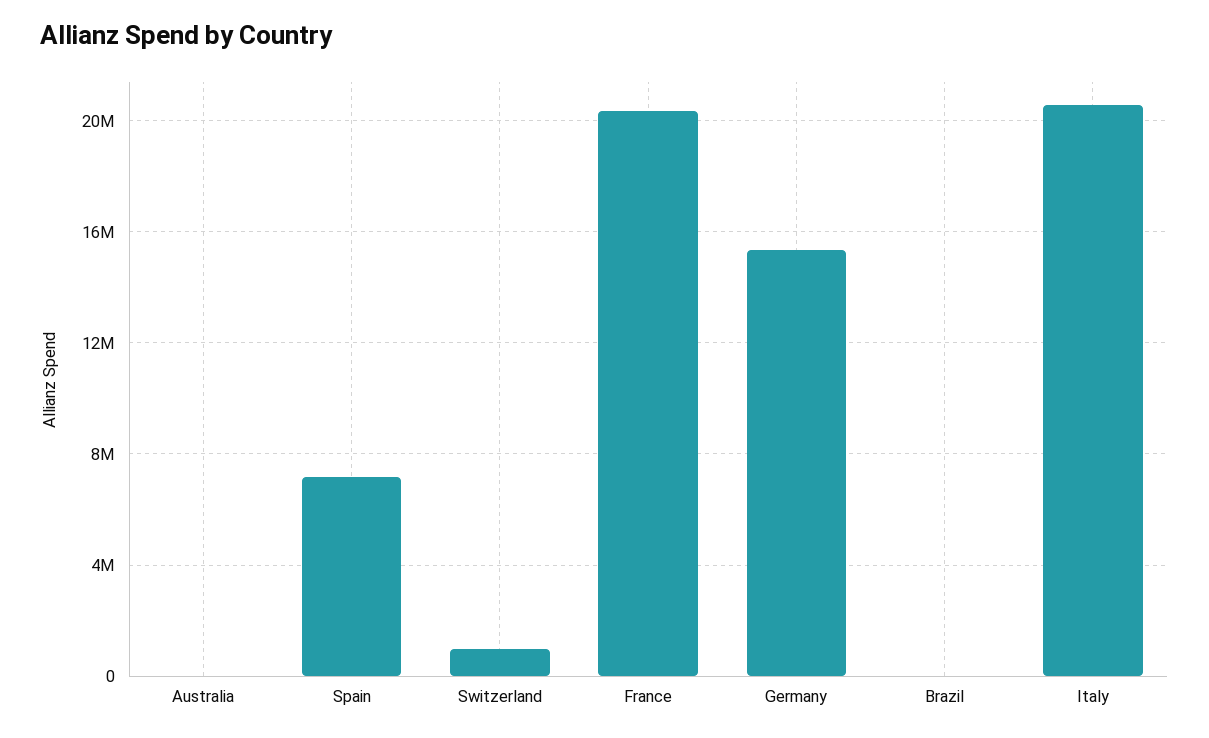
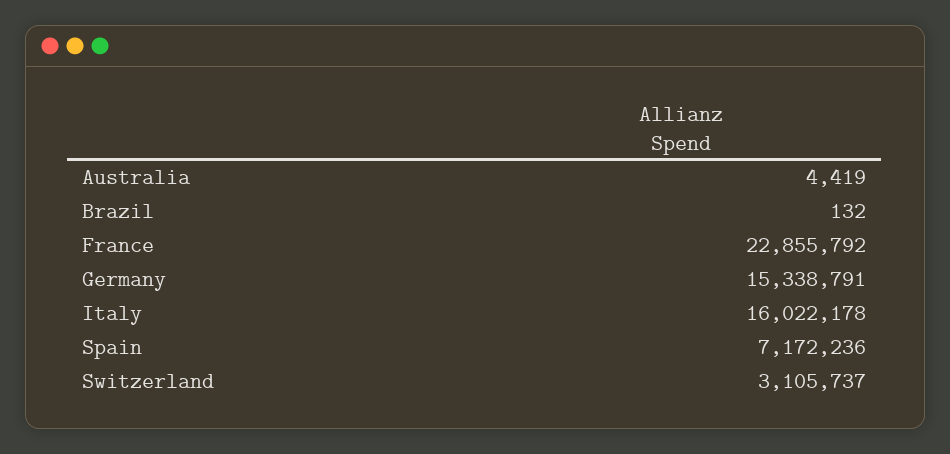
  {
    "Australia": 4419,
    "Spain": 7172236,
-   "Switzerland": 1000000,
+   "Switzerland": 3105737,
-   "France": 20500000,
+   "France": 22855792,
    "Germany": 15338791,
    "Brazil": 132,
-   "Italy": 20500000
+   "Italy": 16022178
  }

